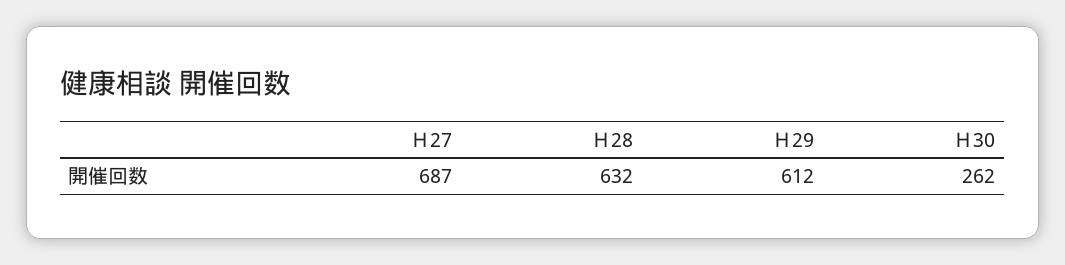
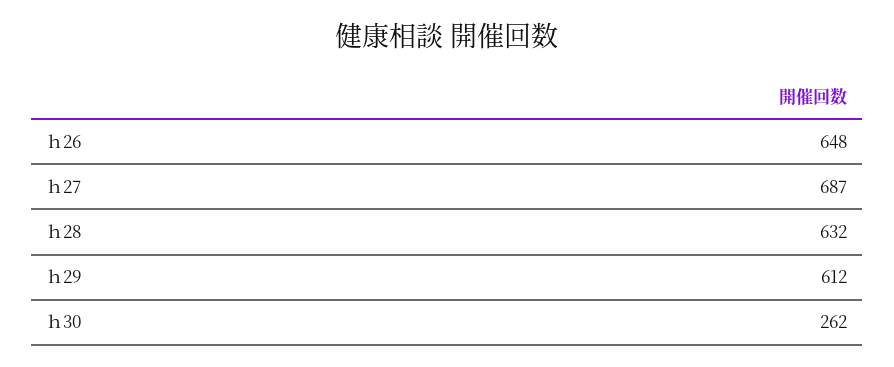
  {
    "Ｈ27": 687,
    "Ｈ28": 632,
    "Ｈ29": 612,
-   "Ｈ30": 262
+   "Ｈ30": 262,
+   "ｈ26": 648
  }

